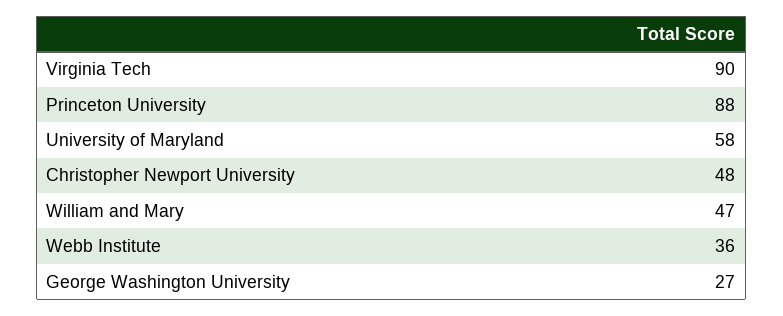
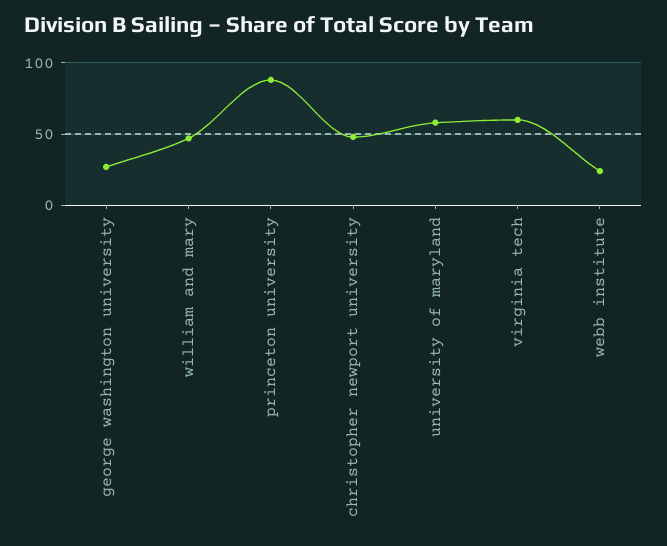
  {
-   "Virginia Tech": 90,
+   "Virginia Tech": 60,
    "Princeton University": 88,
    "University of Maryland": 58,
    "Christopher Newport University": 48,
    "William and Mary": 47,
-   "Webb Institute": 36,
+   "Webb Institute": 25,
    "George Washington University": 27
  }

